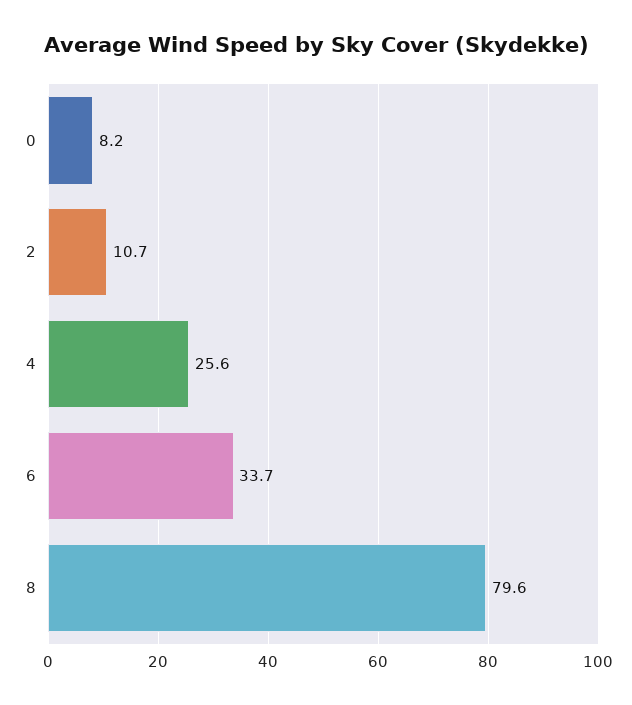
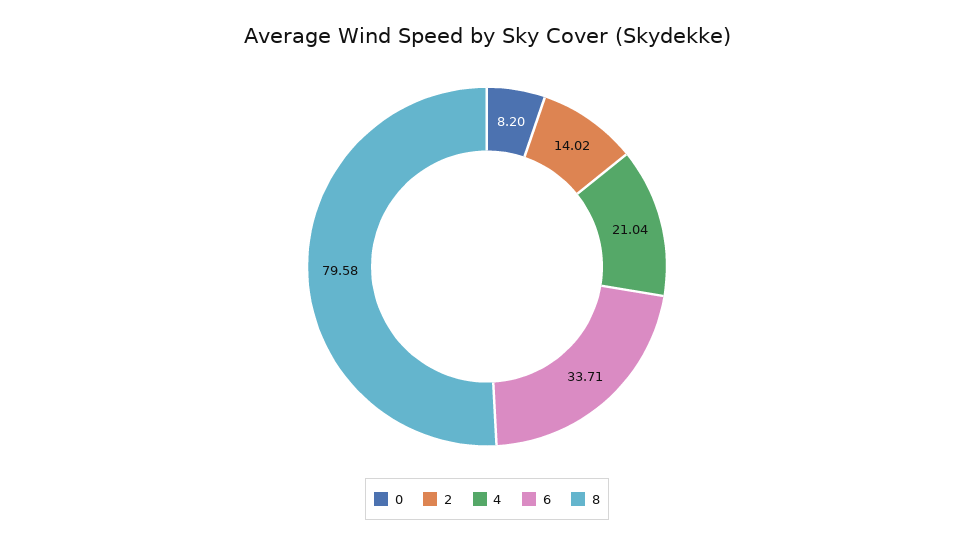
  {
    "0": 8.2,
-   "2": 10.7,
+   "2": 14.02,
-   "4": 25.6,
+   "4": 21.04,
    "6": 33.71,
    "8": 79.58
  }

